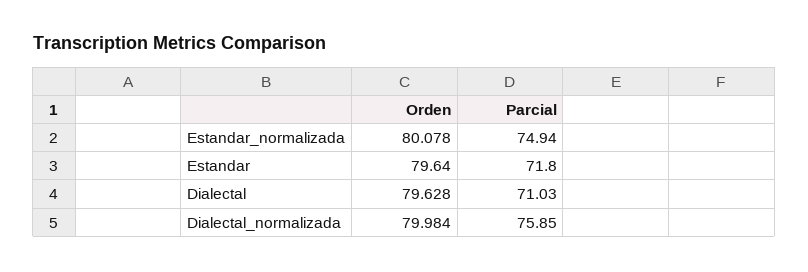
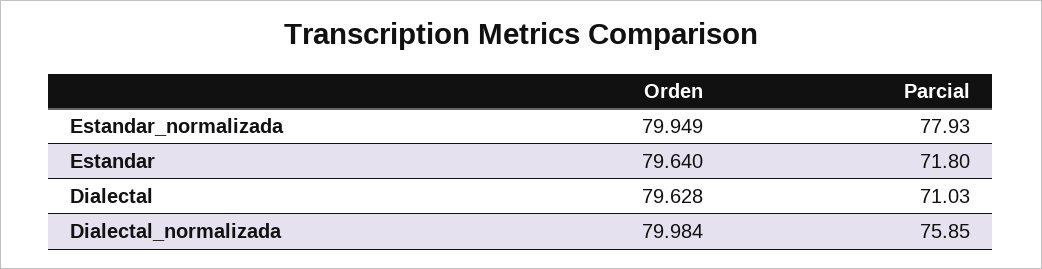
  {
    "Orden": {
-     "Estandar_normalizada": 80.078,
+     "Estandar_normalizada": 79.949,
      "Estandar": 79.64,
      "Dialectal": 79.628,
      "Dialectal_normalizada": 79.984
    },
    "Parcial": {
-     "Estandar_normalizada": 74.94,
+     "Estandar_normalizada": 77.93,
      "Estandar": 71.8,
      "Dialectal": 71.03,
      "Dialectal_normalizada": 75.85
    }
  }

